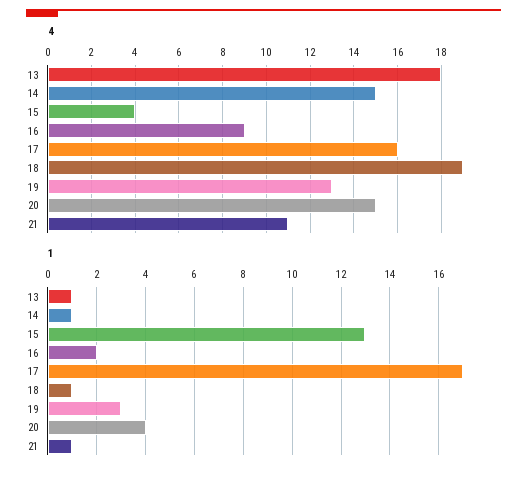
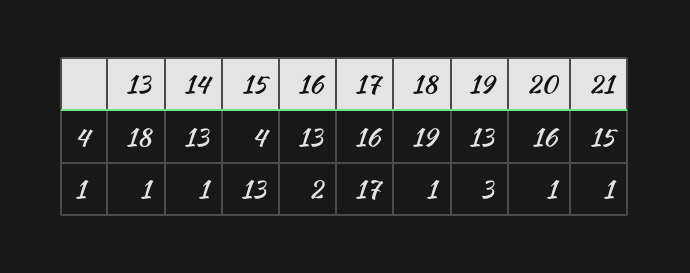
  {
    "4": {
      "13": 18,
-     "14": 15,
+     "14": 13,
      "15": 4,
-     "16": 9,
+     "16": 13,
      "17": 16,
      "18": 19,
      "19": 13,
-     "20": 15,
+     "20": 16,
-     "21": 11
+     "21": 15
    },
    "1": {
      "13": 1,
      "14": 1,
      "15": 13,
      "16": 2,
      "17": 17,
      "18": 1,
      "19": 3,
-     "20": 4,
+     "20": 1,
      "21": 1
    }
  }

